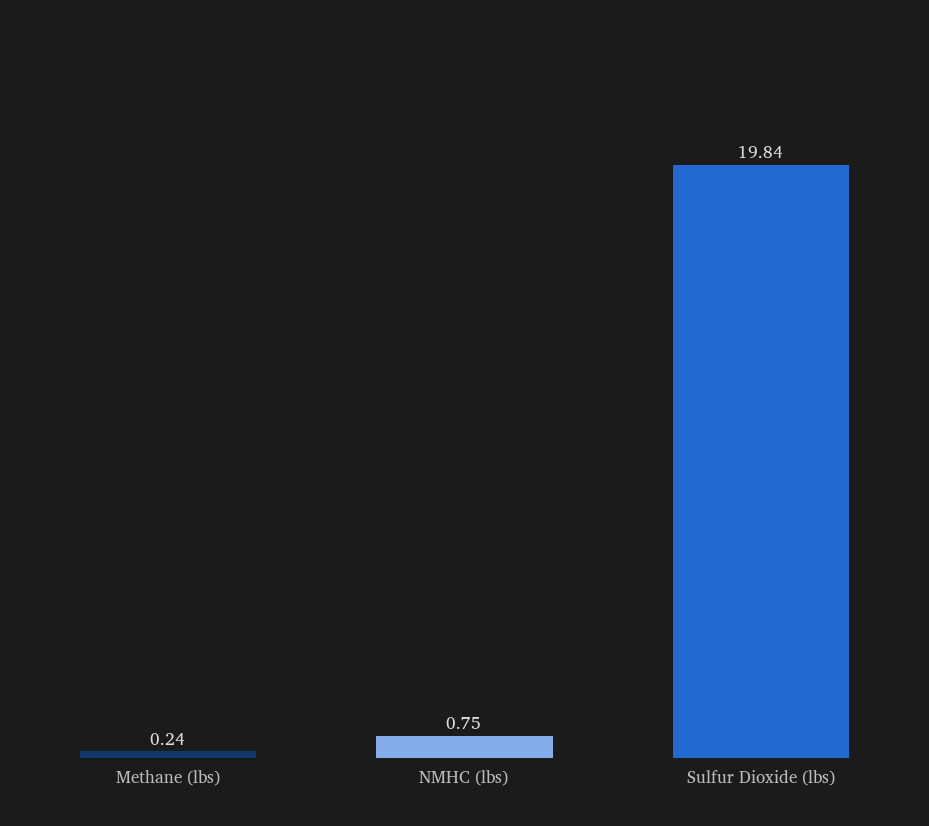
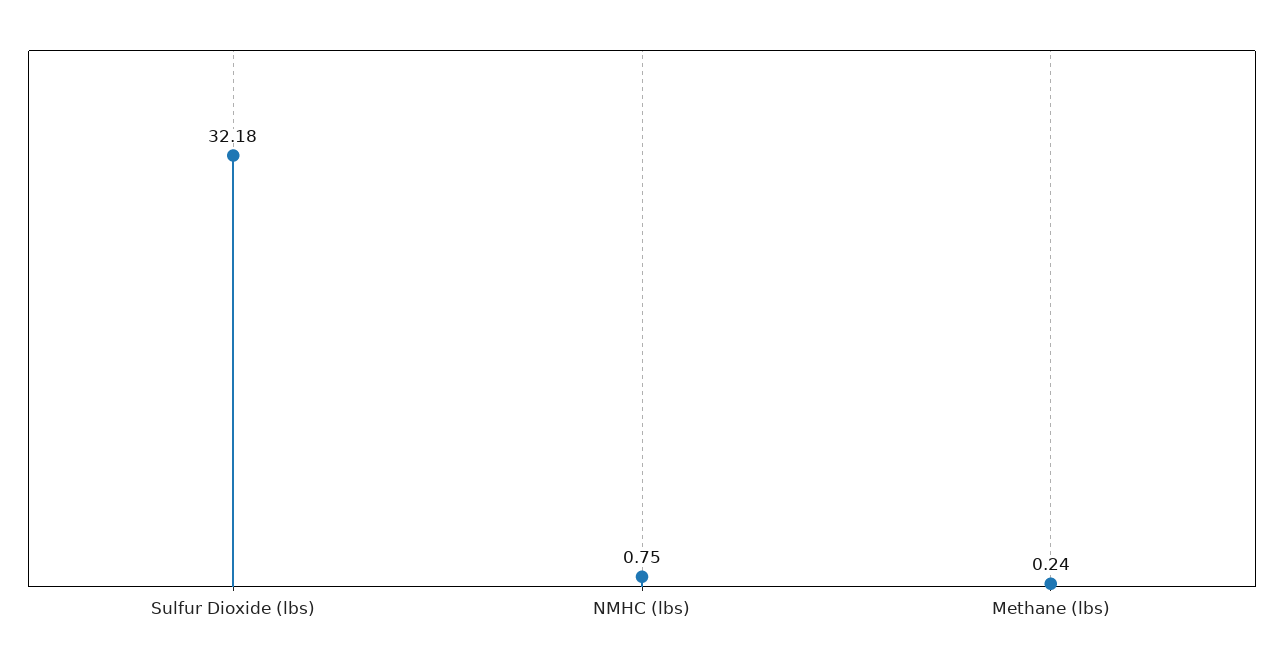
  {
    "Methane (lbs)": 0.24,
    "NMHC (lbs)": 0.75,
-   "Sulfur Dioxide (lbs)": 19.84
+   "Sulfur Dioxide (lbs)": 32.18
  }

